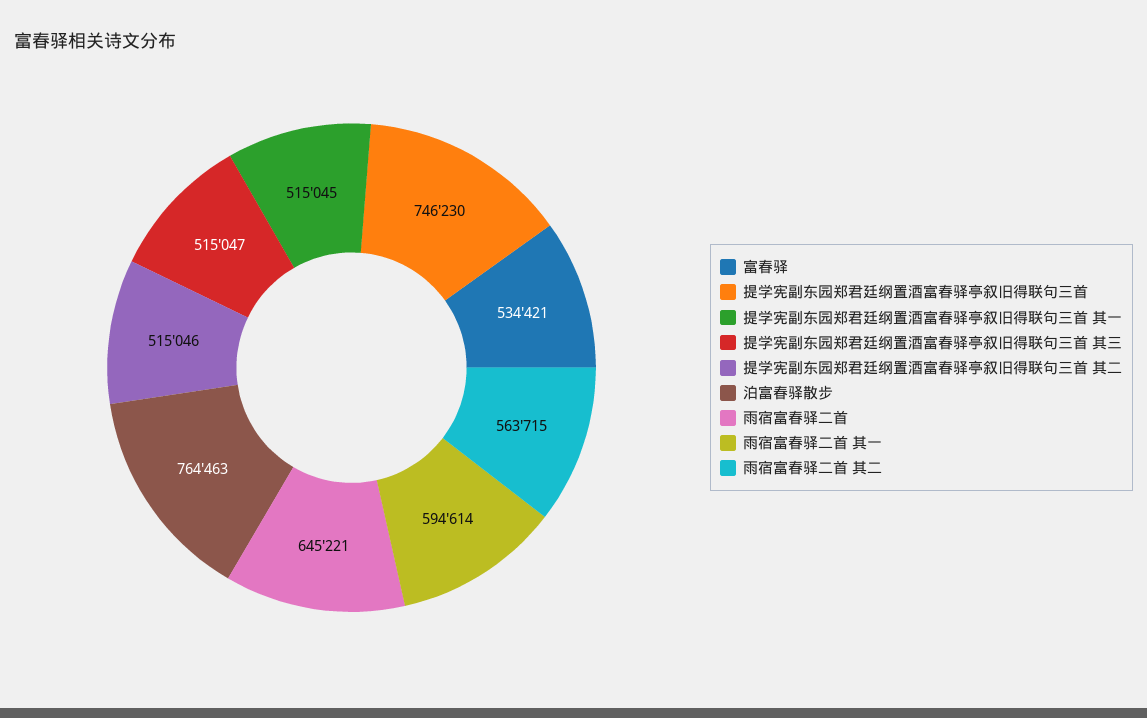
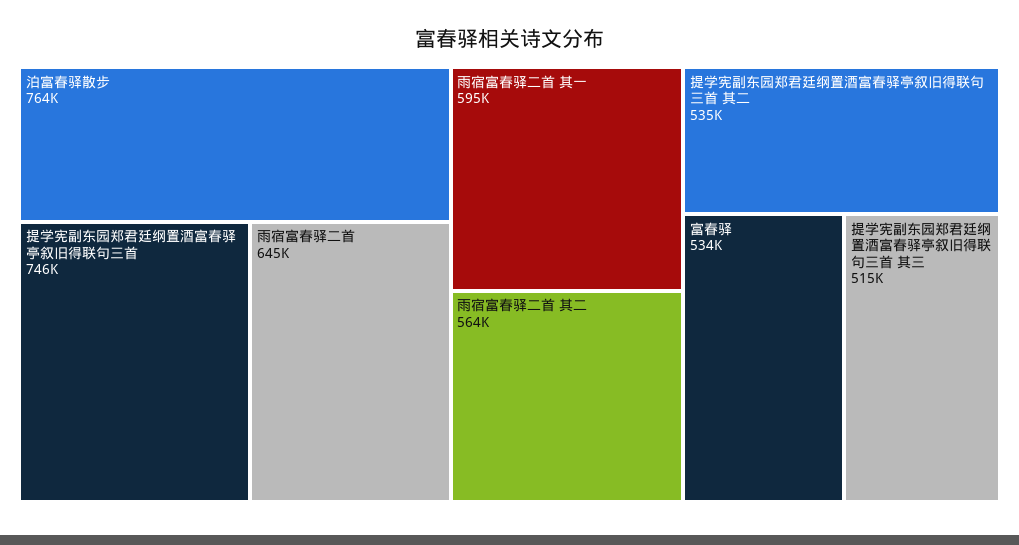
  {
    "富春驿": 534421,
    "提学宪副东园郑君廷纲置酒富春驿亭叙旧得联句三首": 746230,
-   "提学宪副东园郑君廷纲置酒富春驿亭叙旧得联句三首 其一": 515045,
    "提学宪副东园郑君廷纲置酒富春驿亭叙旧得联句三首 其三": 515047,
-   "提学宪副东园郑君廷纲置酒富春驿亭叙旧得联句三首 其二": 515046,
+   "提学宪副东园郑君廷纲置酒富春驿亭叙旧得联句三首 其二": 535000,
    "泊富春驿散步": 764463,
    "雨宿富春驿二首": 645221,
    "雨宿富春驿二首 其一": 594614,
    "雨宿富春驿二首 其二": 563715
  }

